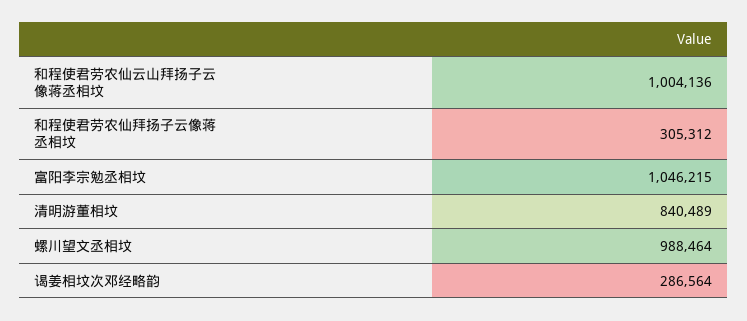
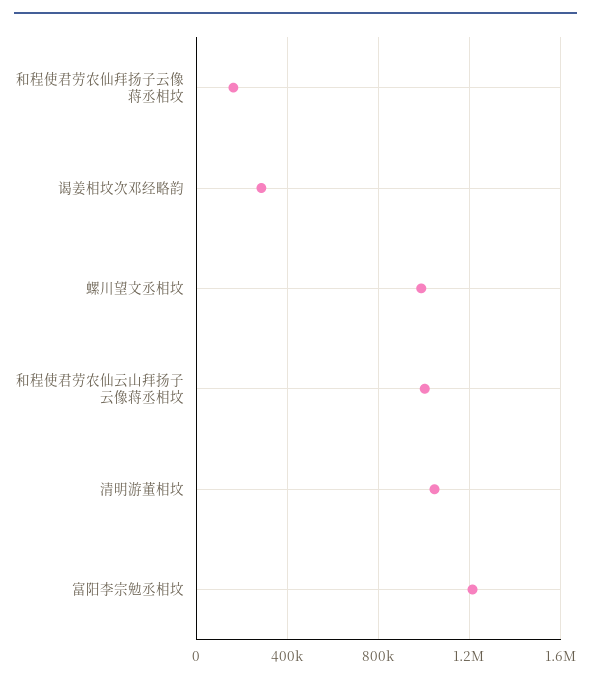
  {
    "和程使君劳农仙云山拜扬子云像蒋丞相坟": 1004136,
-   "和程使君劳农仙拜扬子云像蒋丞相坟": 305312,
+   "和程使君劳农仙拜扬子云像蒋丞相坟": 150000,
-   "富阳李宗勉丞相坟": 1046215,
+   "富阳李宗勉丞相坟": 1200000,
-   "清明游董相坟": 840489,
+   "清明游董相坟": 1050000,
    "螺川望文丞相坟": 988464,
    "谒姜相坟次邓经略韵": 286564
  }

